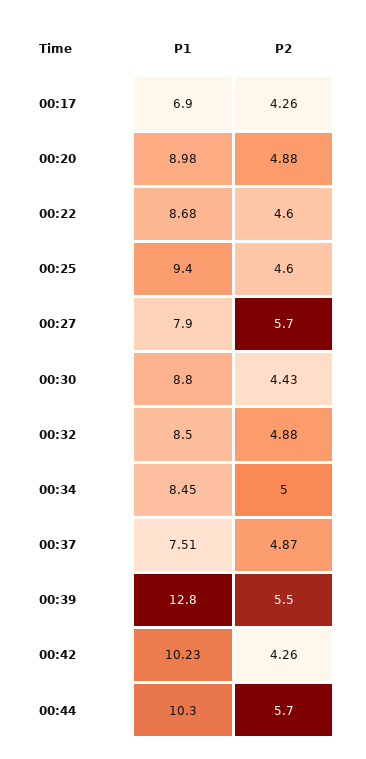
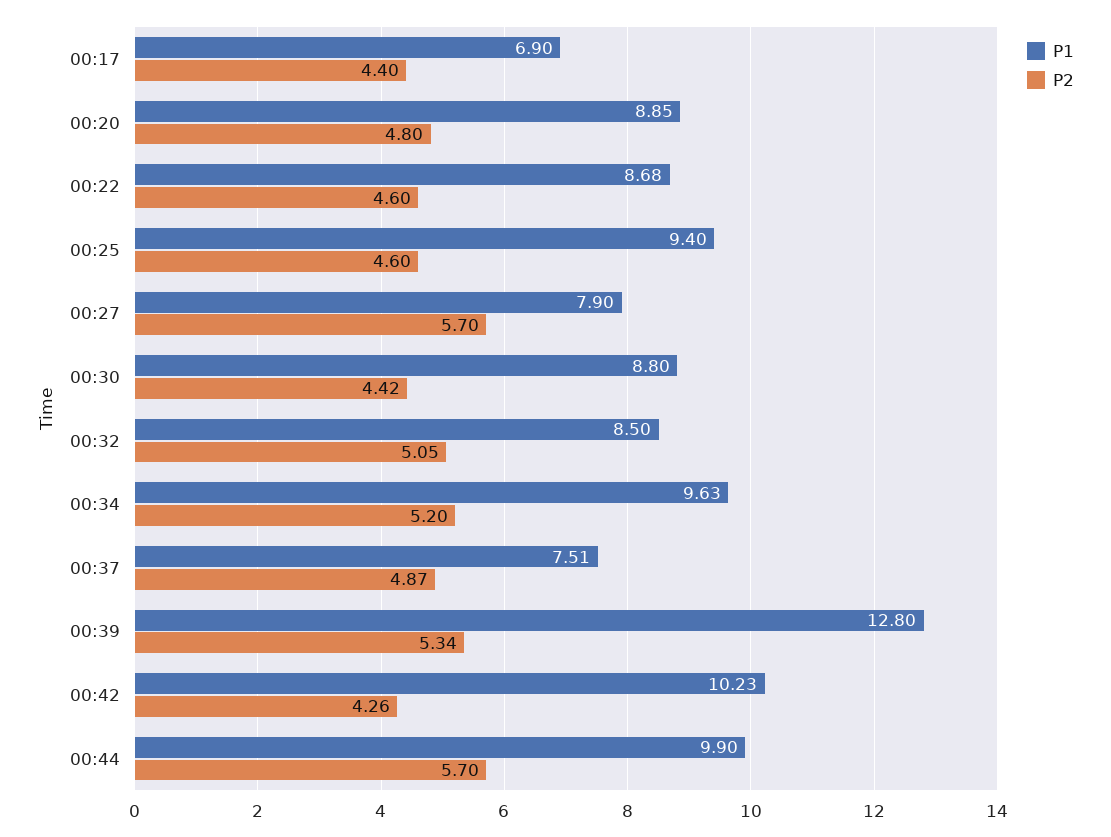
  {
    "P1": {
      "00:17": 6.9,
-     "00:20": 8.98,
+     "00:20": 8.85,
      "00:22": 8.68,
      "00:25": 9.4,
      "00:27": 7.9,
      "00:30": 8.8,
      "00:32": 8.5,
-     "00:34": 8.45,
+     "00:34": 9.63,
      "00:37": 7.51,
      "00:39": 12.8,
      "00:42": 10.23,
-     "00:44": 10.3
+     "00:44": 9.9
    },
    "P2": {
-     "00:17": 4.26,
+     "00:17": 4.4,
-     "00:20": 4.88,
+     "00:20": 4.8,
      "00:22": 4.6,
      "00:25": 4.6,
      "00:27": 5.7,
-     "00:30": 4.43,
+     "00:30": 4.42,
-     "00:32": 4.88,
+     "00:32": 5.05,
-     "00:34": 5,
+     "00:34": 5.2,
      "00:37": 4.87,
-     "00:39": 5.5,
+     "00:39": 5.34,
      "00:42": 4.26,
      "00:44": 5.7
    }
  }

